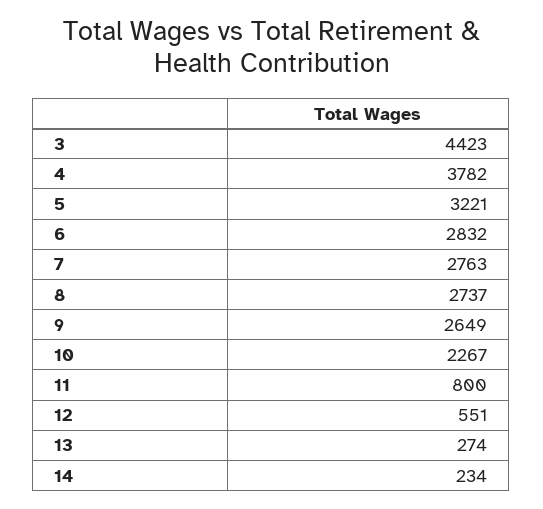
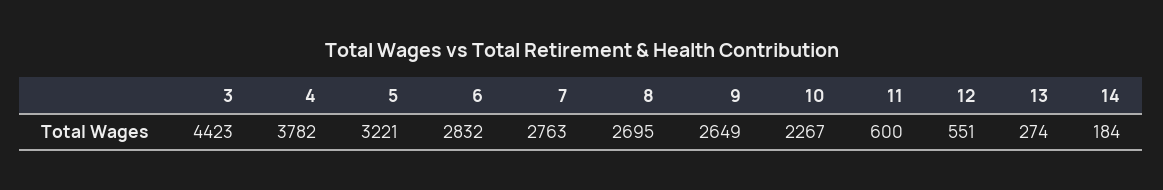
  {
    "3": 4423,
    "4": 3782,
    "5": 3221,
    "6": 2832,
    "7": 2763,
-   "8": 2737,
+   "8": 2695,
    "9": 2649,
    "10": 2267,
-   "11": 800,
+   "11": 600,
    "12": 551,
    "13": 274,
-   "14": 234
+   "14": 184
  }

